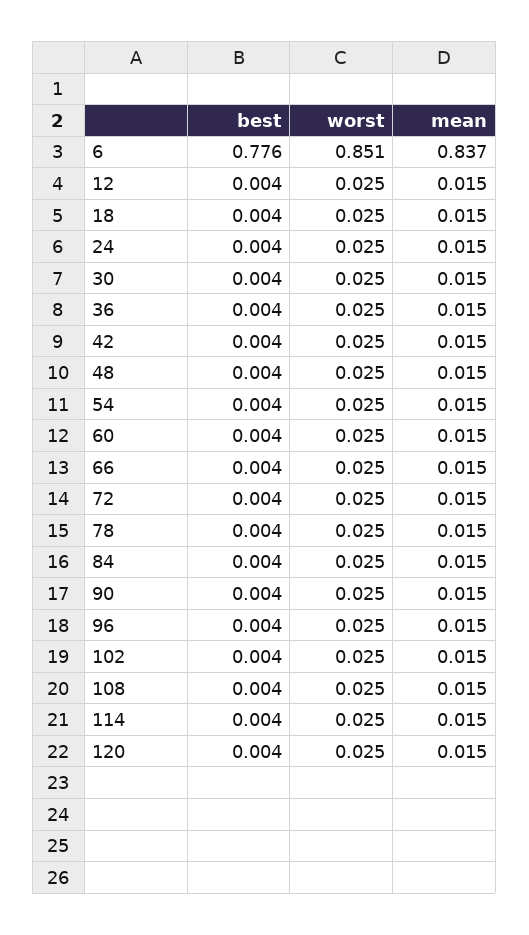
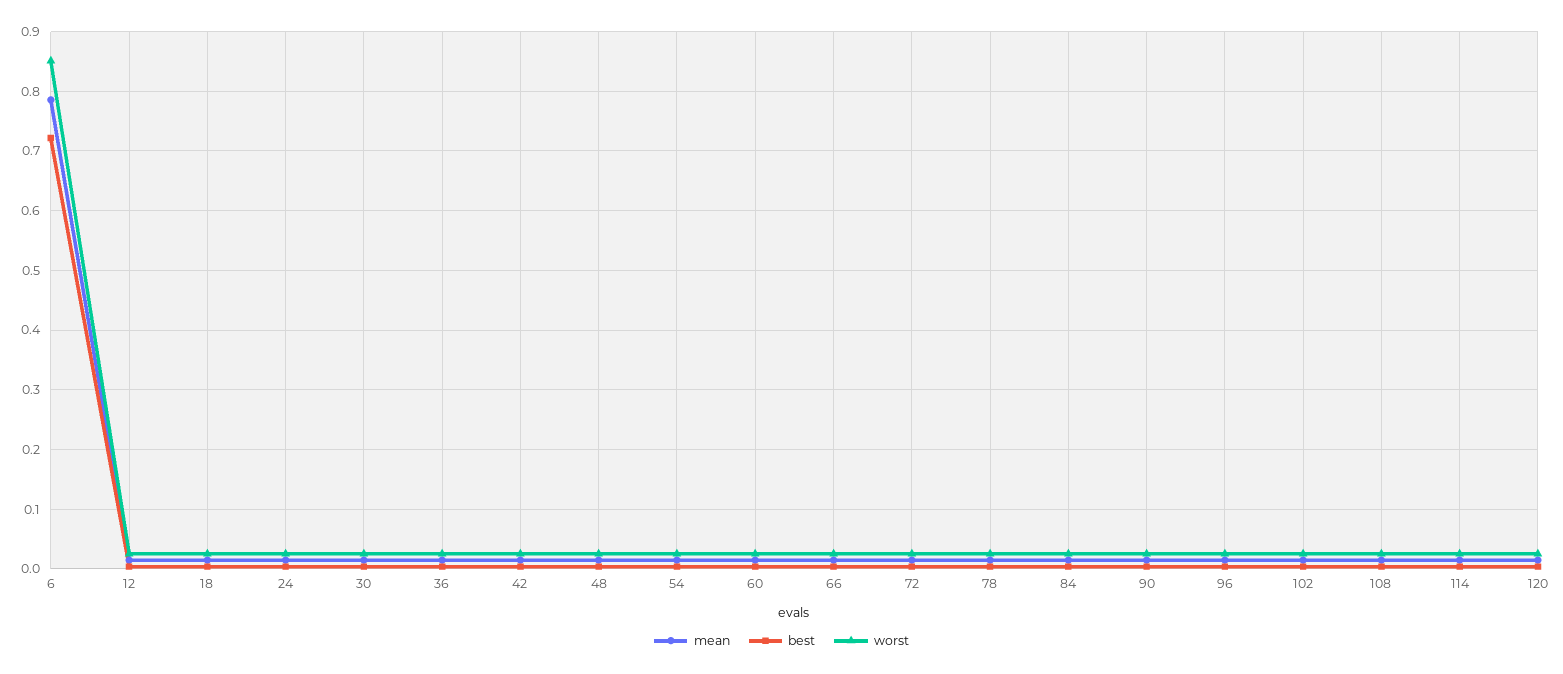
  {
    "best": {
-     "6": 0.776,
+     "6": 0.72,
      "12": 0.004,
      "18": 0.004,
      "24": 0.004,
      "30": 0.004,
      "36": 0.004,
      "42": 0.004,
      "48": 0.004,
      "54": 0.004,
      "60": 0.004,
      "66": 0.004,
      "72": 0.004,
      "78": 0.004,
      "84": 0.004,
      "90": 0.004,
      "96": 0.004,
      "102": 0.004,
      "108": 0.004,
      "114": 0.004,
      "120": 0.004
    },
    "worst": {
      "6": 0.851,
      "12": 0.025,
      "18": 0.025,
      "24": 0.025,
      "30": 0.025,
      "36": 0.025,
      "42": 0.025,
      "48": 0.025,
      "54": 0.025,
      "60": 0.025,
      "66": 0.025,
      "72": 0.025,
      "78": 0.025,
      "84": 0.025,
      "90": 0.025,
      "96": 0.025,
      "102": 0.025,
      "108": 0.025,
      "114": 0.025,
      "120": 0.025
    },
    "mean": {
-     "6": 0.837,
+     "6": 0.78,
      "12": 0.015,
      "18": 0.015,
      "24": 0.015,
      "30": 0.015,
      "36": 0.015,
      "42": 0.015,
      "48": 0.015,
      "54": 0.015,
      "60": 0.015,
      "66": 0.015,
      "72": 0.015,
      "78": 0.015,
      "84": 0.015,
      "90": 0.015,
      "96": 0.015,
      "102": 0.015,
      "108": 0.015,
      "114": 0.015,
      "120": 0.015
    }
  }

